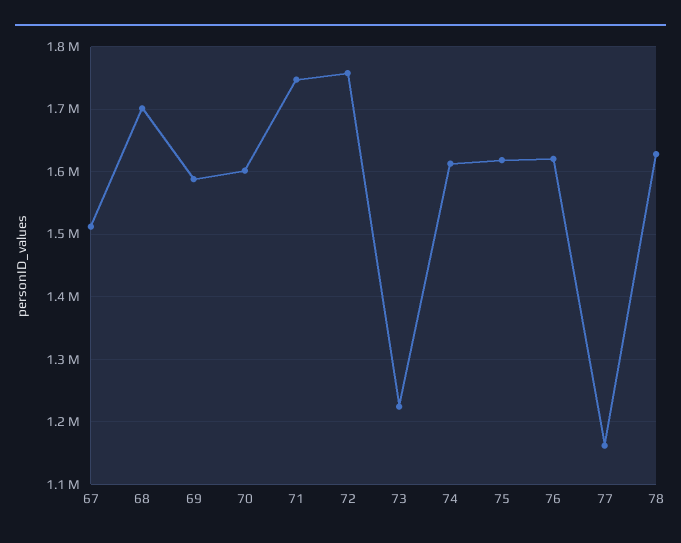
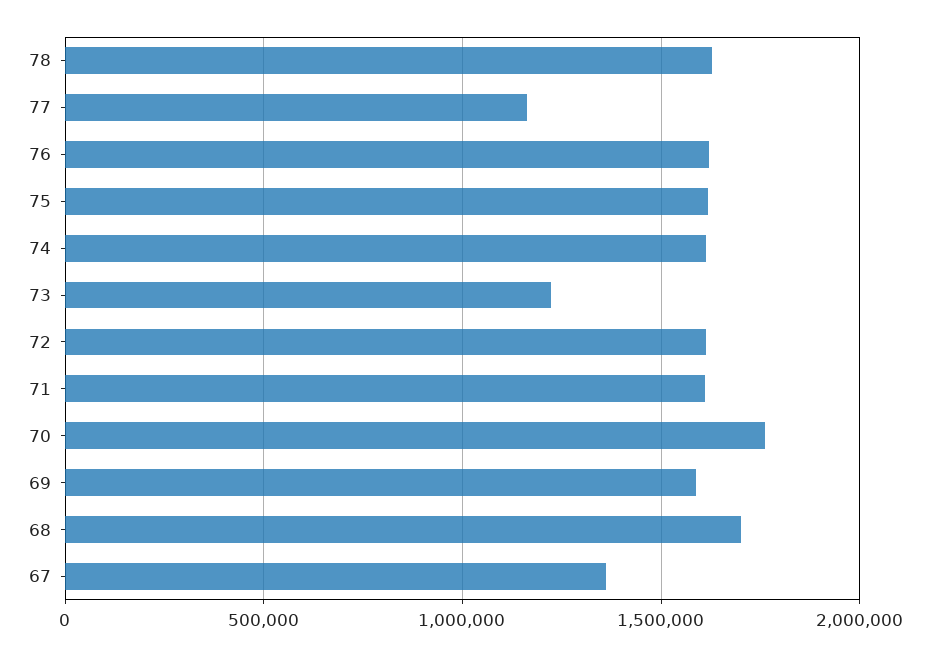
  {
-   "67": 1510000,
+   "67": 1350000,
    "68": 1700000,
    "69": 1590000,
-   "70": 1600000,
+   "70": 1750000,
-   "71": 1750000,
+   "71": 1600000,
-   "72": 1760000,
+   "72": 1600000,
    "73": 1220000,
    "74": 1610000,
    "75": 1620000,
    "76": 1620000,
    "77": 1160000,
    "78": 1630000
  }

